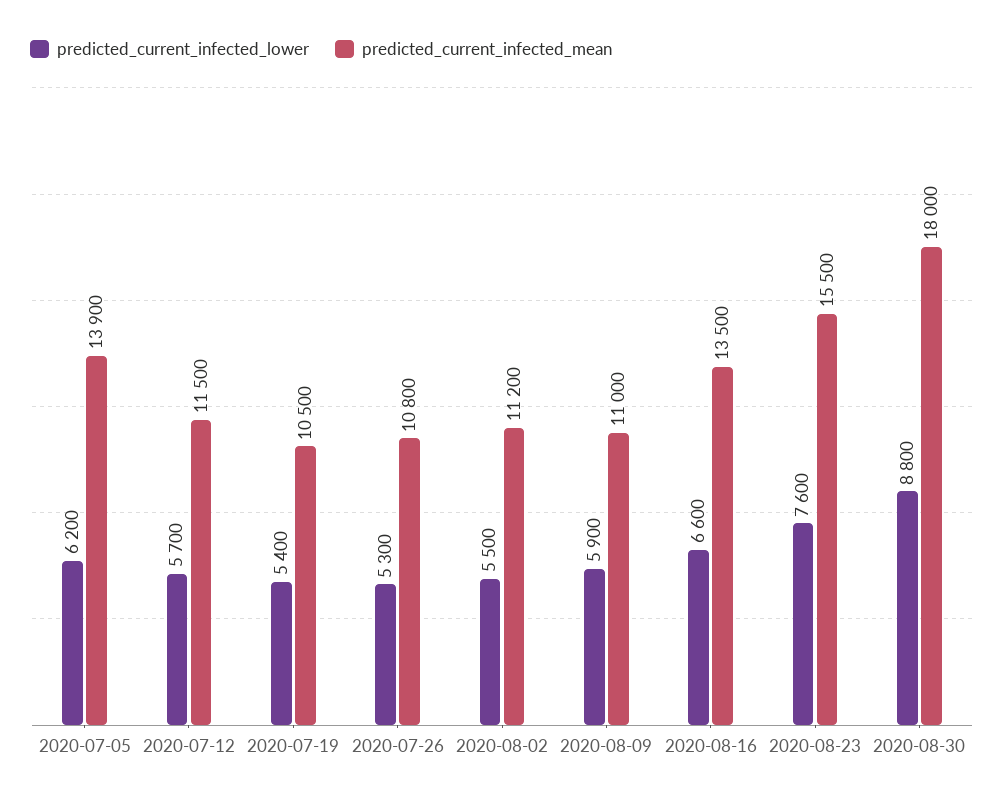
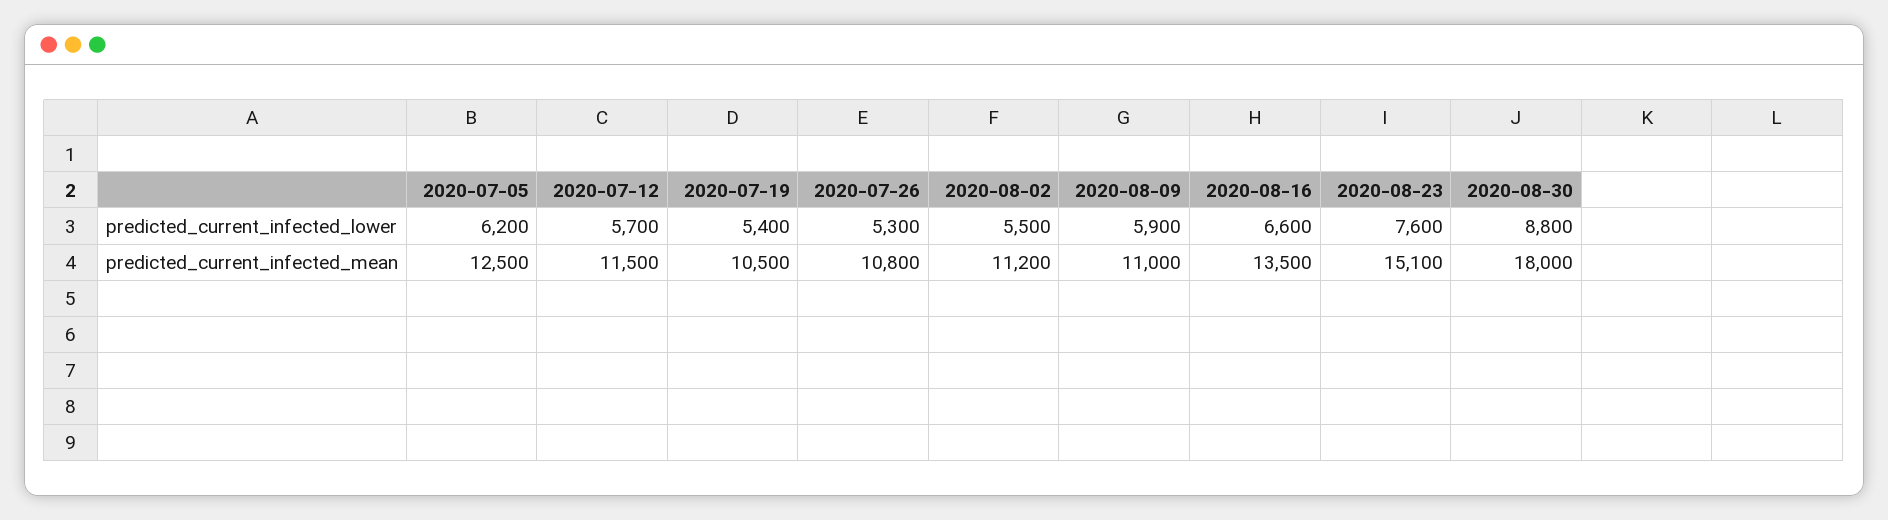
  {
    "predicted_current_infected_lower": {
      "2020-07-05": 6200,
      "2020-07-12": 5700,
      "2020-07-19": 5400,
      "2020-07-26": 5300,
      "2020-08-02": 5500,
      "2020-08-09": 5900,
      "2020-08-16": 6600,
      "2020-08-23": 7600,
      "2020-08-30": 8800
    },
    "predicted_current_infected_mean": {
-     "2020-07-05": 13900,
+     "2020-07-05": 12500,
      "2020-07-12": 11500,
      "2020-07-19": 10500,
      "2020-07-26": 10800,
      "2020-08-02": 11200,
      "2020-08-09": 11000,
      "2020-08-16": 13500,
-     "2020-08-23": 15500,
+     "2020-08-23": 15100,
      "2020-08-30": 18000
    }
  }

